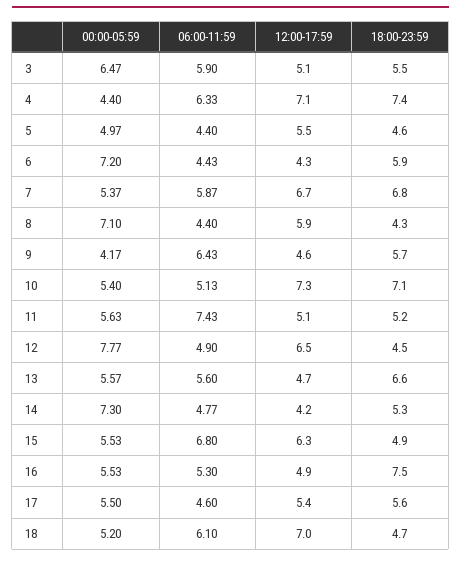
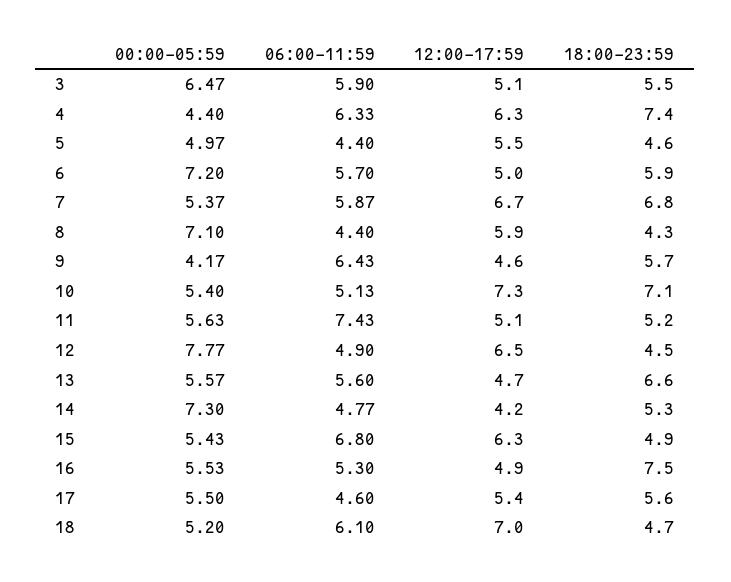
  {
    "00:00-05:59": {
      "3": 6.47,
      "4": 4.4,
      "5": 4.97,
      "6": 7.2,
      "7": 5.37,
      "8": 7.1,
      "9": 4.17,
      "10": 5.4,
      "11": 5.63,
      "12": 7.77,
      "13": 5.57,
      "14": 7.3,
-     "15": 5.53,
+     "15": 5.43,
      "16": 5.53,
      "17": 5.5,
      "18": 5.2
    },
    "06:00-11:59": {
      "3": 5.9,
      "4": 6.33,
      "5": 4.4,
-     "6": 4.43,
+     "6": 5.7,
      "7": 5.87,
      "8": 4.4,
      "9": 6.43,
      "10": 5.13,
      "11": 7.43,
      "12": 4.9,
      "13": 5.6,
      "14": 4.77,
      "15": 6.8,
      "16": 5.3,
      "17": 4.6,
      "18": 6.1
    },
    "12:00-17:59": {
      "3": 5.1,
-     "4": 7.1,
+     "4": 6.3,
      "5": 5.5,
-     "6": 4.3,
+     "6": 5,
      "7": 6.7,
      "8": 5.9,
      "9": 4.6,
      "10": 7.3,
      "11": 5.1,
      "12": 6.5,
      "13": 4.7,
      "14": 4.2,
      "15": 6.3,
      "16": 4.9,
      "17": 5.4,
      "18": 7
    },
    "18:00-23:59": {
      "3": 5.5,
      "4": 7.4,
      "5": 4.6,
      "6": 5.9,
      "7": 6.8,
      "8": 4.3,
      "9": 5.7,
      "10": 7.1,
      "11": 5.2,
      "12": 4.5,
      "13": 6.6,
      "14": 5.3,
      "15": 4.9,
      "16": 7.5,
      "17": 5.6,
      "18": 4.7
    }
  }

